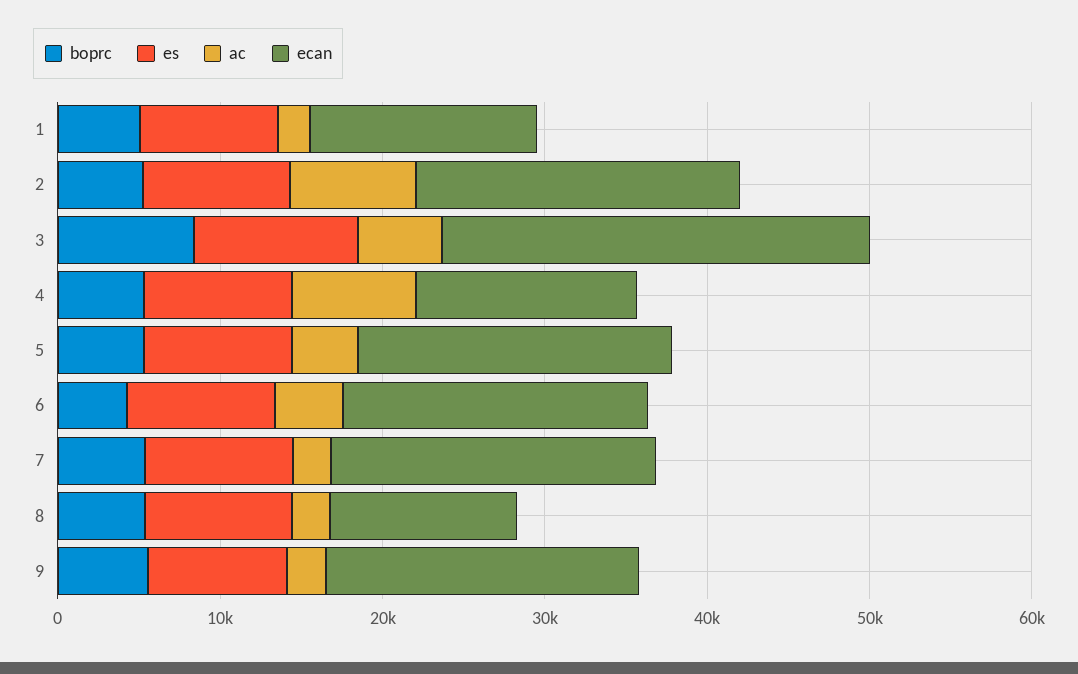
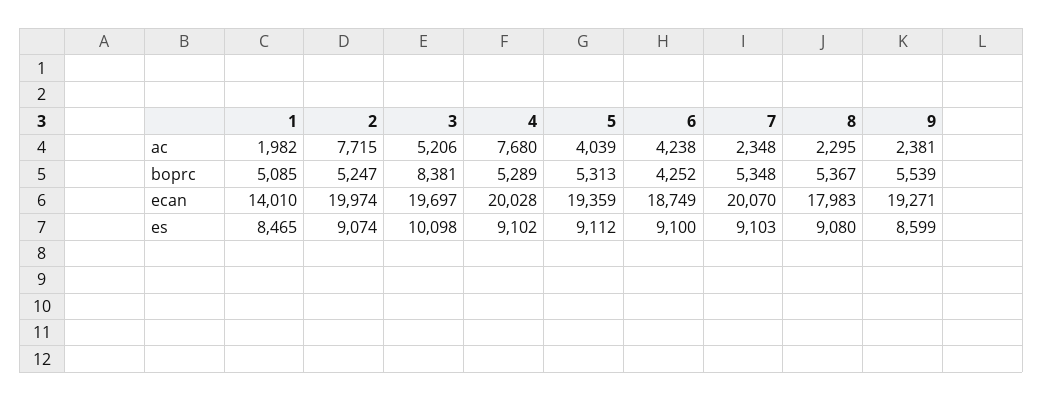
  {
    "boprc": {
      "1": 5085,
      "2": 5247,
      "3": 8381,
      "4": 5289,
      "5": 5313,
      "6": 4252,
      "7": 5348,
      "8": 5367,
      "9": 5539
    },
    "es": {
      "1": 8465,
      "2": 9074,
      "3": 10098,
      "4": 9102,
      "5": 9112,
      "6": 9100,
      "7": 9103,
      "8": 9080,
      "9": 8599
    },
    "ac": {
      "1": 1982,
      "2": 7715,
      "3": 5206,
      "4": 7680,
      "5": 4039,
      "6": 4238,
      "7": 2348,
      "8": 2295,
      "9": 2381
    },
    "ecan": {
      "1": 14010,
      "2": 19974,
-     "3": 26000,
+     "3": 19697,
-     "4": 14000,
+     "4": 20028,
      "5": 19359,
      "6": 18749,
      "7": 20070,
-     "8": 12000,
+     "8": 17983,
      "9": 19271
    }
  }

